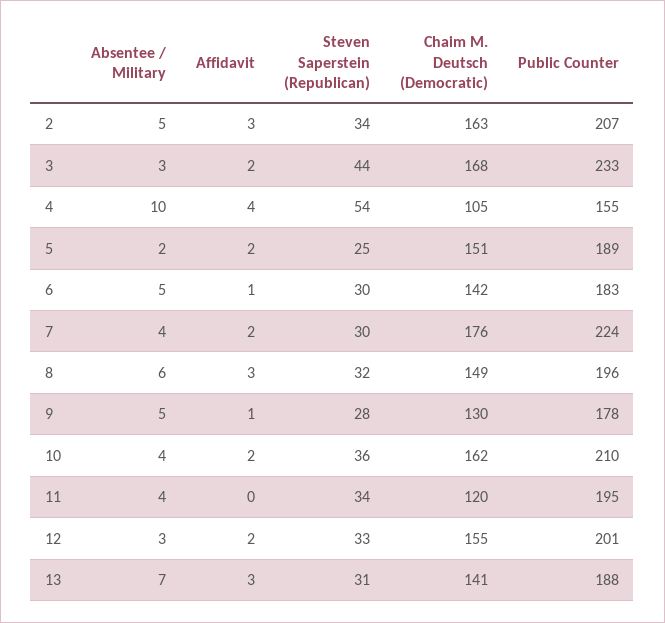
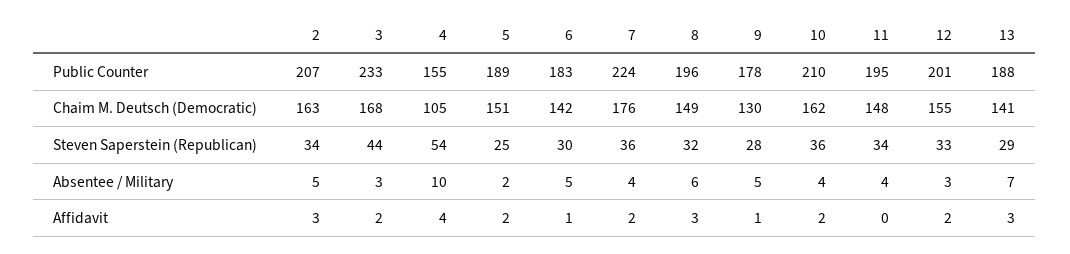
  {
    "Absentee / Military": {
      "2": 5,
      "3": 3,
      "4": 10,
      "5": 2,
      "6": 5,
      "7": 4,
      "8": 6,
      "9": 5,
      "10": 4,
      "11": 4,
      "12": 3,
      "13": 7
    },
    "Affidavit": {
      "2": 3,
      "3": 2,
      "4": 4,
      "5": 2,
      "6": 1,
      "7": 2,
      "8": 3,
      "9": 1,
      "10": 2,
      "11": 0,
      "12": 2,
      "13": 3
    },
    "Steven Saperstein (Republican)": {
      "2": 34,
      "3": 44,
      "4": 54,
      "5": 25,
      "6": 30,
-     "7": 30,
+     "7": 36,
      "8": 32,
      "9": 28,
      "10": 36,
      "11": 34,
      "12": 33,
-     "13": 31
+     "13": 29
    },
    "Chaim M. Deutsch (Democratic)": {
      "2": 163,
      "3": 168,
      "4": 105,
      "5": 151,
      "6": 142,
      "7": 176,
      "8": 149,
      "9": 130,
      "10": 162,
-     "11": 120,
+     "11": 148,
      "12": 155,
      "13": 141
    },
    "Public Counter": {
      "2": 207,
      "3": 233,
      "4": 155,
      "5": 189,
      "6": 183,
      "7": 224,
      "8": 196,
      "9": 178,
      "10": 210,
      "11": 195,
      "12": 201,
      "13": 188
    }
  }

